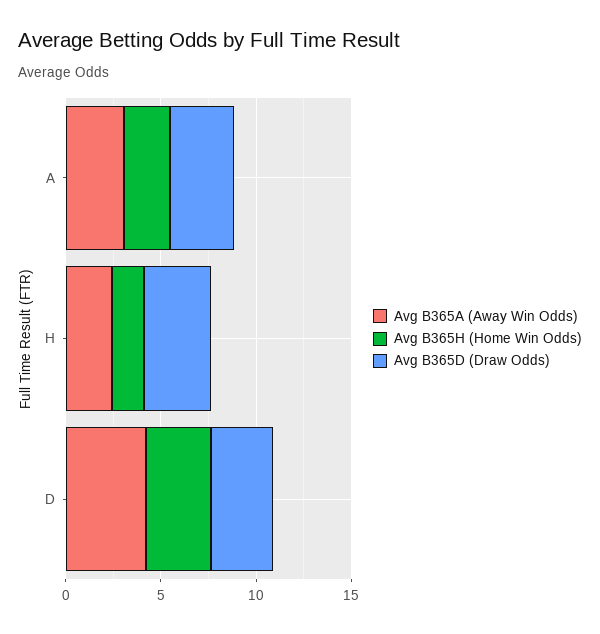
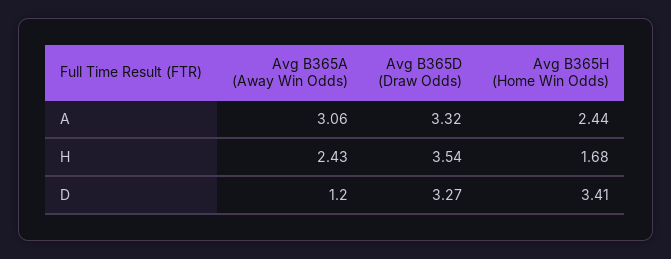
  {
    "Avg B365A (Away Win Odds)": {
      "A": 3.06,
      "H": 2.43,
-     "D": 4
+     "D": 1.2
    },
    "Avg B365H (Home Win Odds)": {
      "A": 2.44,
      "H": 1.68,
      "D": 3.41
    },
    "Avg B365D (Draw Odds)": {
      "A": 3.32,
      "H": 3.54,
      "D": 3.27
    }
  }

